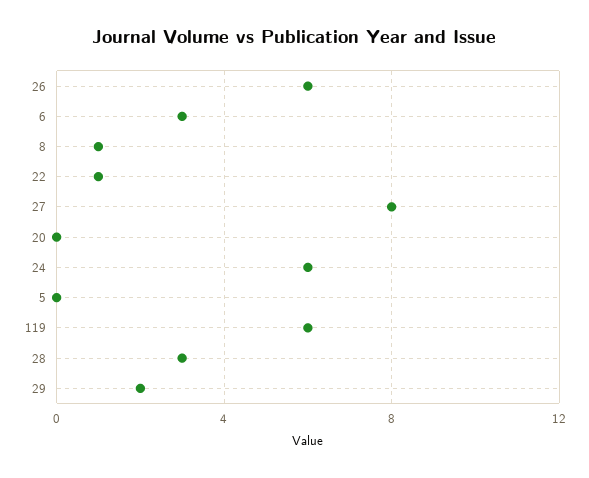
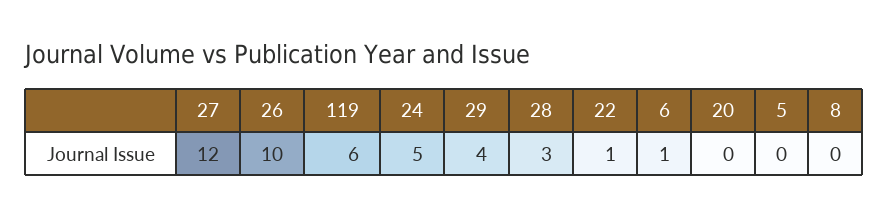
  {
-   "26": 6,
+   "26": 10,
-   "6": 3,
+   "6": 1,
-   "8": 1,
+   "8": 0,
    "22": 1,
-   "27": 8,
+   "27": 12,
    "20": 0,
-   "24": 6,
+   "24": 5,
    "5": 0,
    "119": 6,
    "28": 3,
-   "29": 2
+   "29": 4
  }

